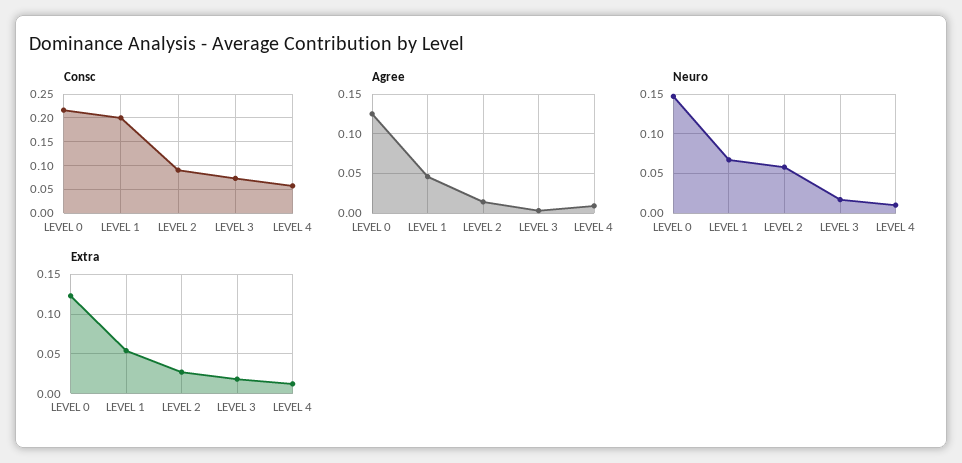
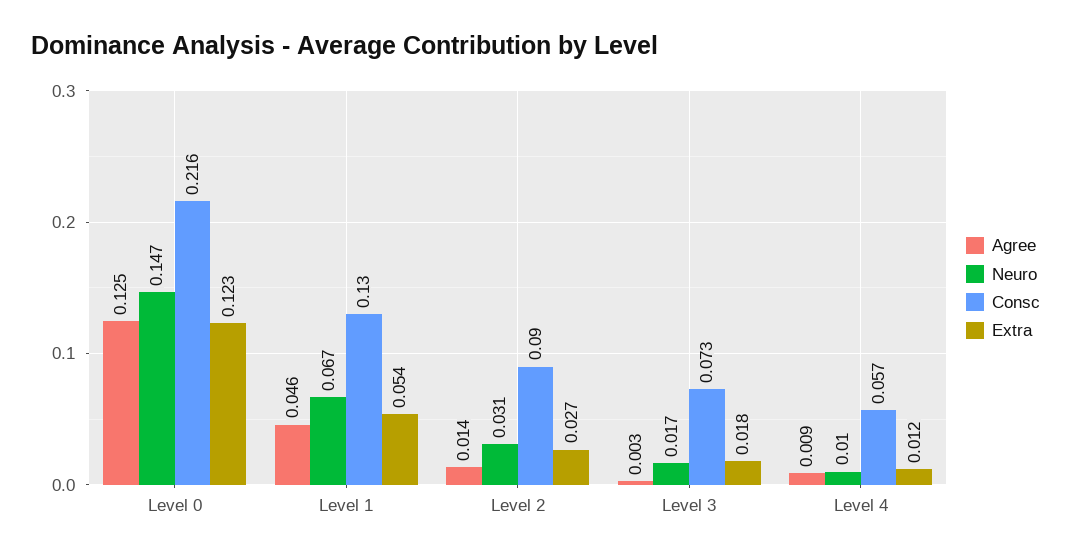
  {
    "Consc": {
      "LEVEL 0": 0.216,
-     "LEVEL 1": 0.2,
+     "LEVEL 1": 0.13,
      "LEVEL 2": 0.09,
      "LEVEL 3": 0.073,
      "LEVEL 4": 0.057
    },
    "Agree": {
      "LEVEL 0": 0.125,
      "LEVEL 1": 0.046,
      "LEVEL 2": 0.014,
      "LEVEL 3": 0.003,
      "LEVEL 4": 0.009
    },
    "Neuro": {
      "LEVEL 0": 0.147,
      "LEVEL 1": 0.067,
-     "LEVEL 2": 0.06,
+     "LEVEL 2": 0.031,
      "LEVEL 3": 0.017,
      "LEVEL 4": 0.01
    },
    "Extra": {
      "LEVEL 0": 0.123,
      "LEVEL 1": 0.054,
      "LEVEL 2": 0.027,
      "LEVEL 3": 0.018,
      "LEVEL 4": 0.012
    }
  }

